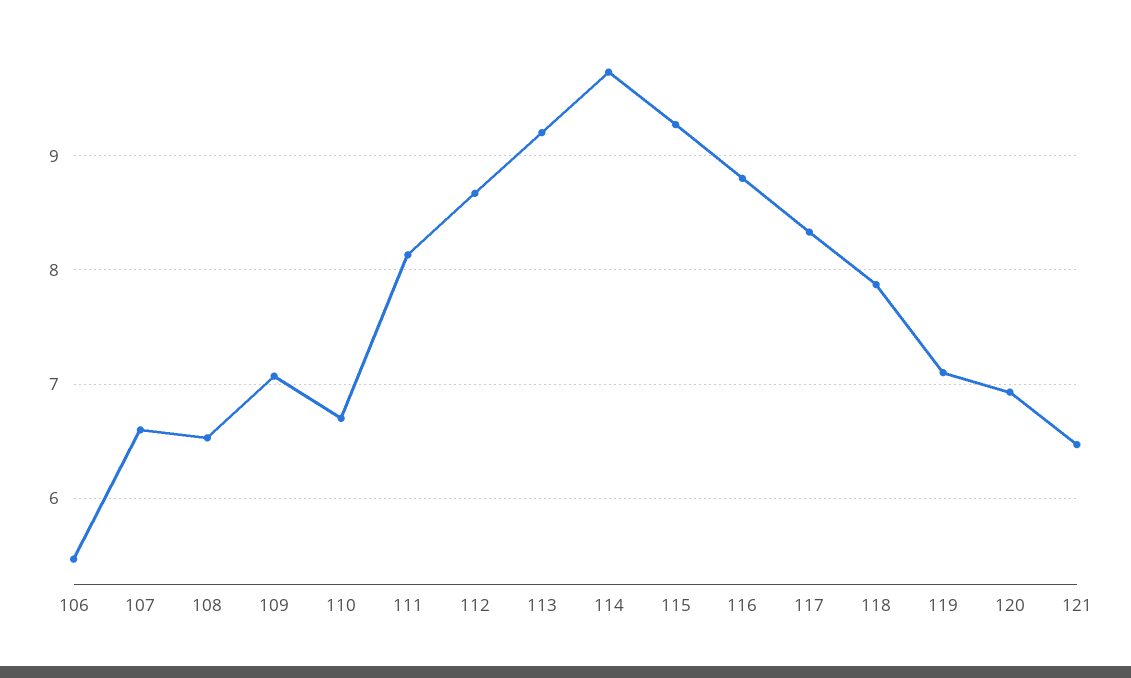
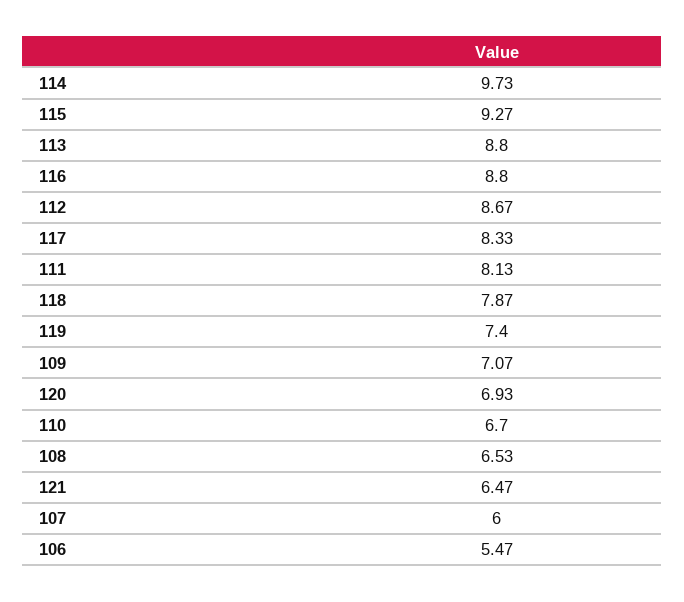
  {
    "106": 5.47,
-   "107": 6.6,
+   "107": 6,
    "108": 6.53,
    "109": 7.07,
    "110": 6.7,
    "111": 8.13,
    "112": 8.67,
-   "113": 9.2,
+   "113": 8.8,
    "114": 9.73,
    "115": 9.27,
    "116": 8.8,
    "117": 8.33,
    "118": 7.87,
-   "119": 7.1,
+   "119": 7.4,
    "120": 6.93,
    "121": 6.47
  }

